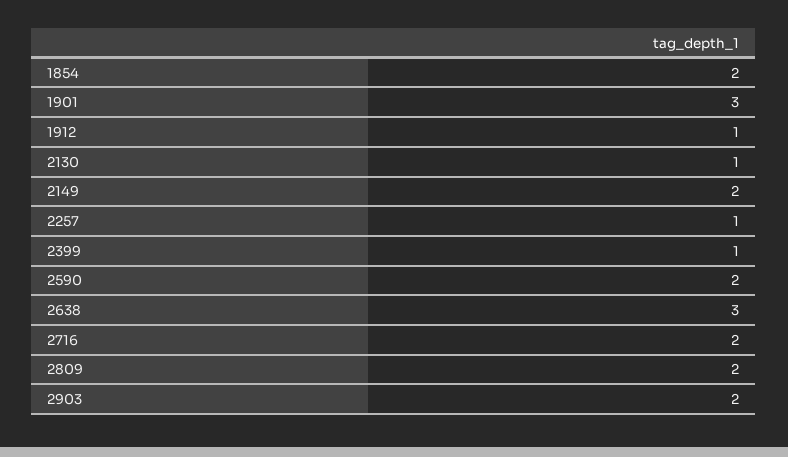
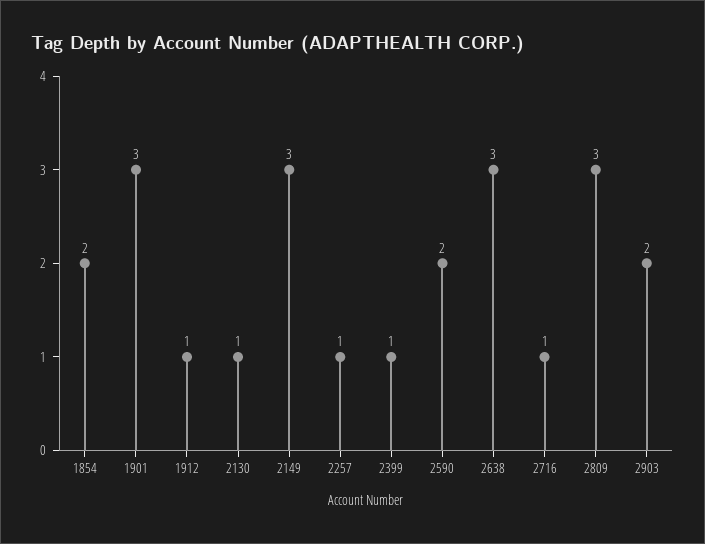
  {
    "1854": 2,
    "1901": 3,
    "1912": 1,
    "2130": 1,
-   "2149": 2,
+   "2149": 3,
    "2257": 1,
    "2399": 1,
    "2590": 2,
    "2638": 3,
-   "2716": 2,
+   "2716": 1,
-   "2809": 2,
+   "2809": 3,
    "2903": 2
  }

